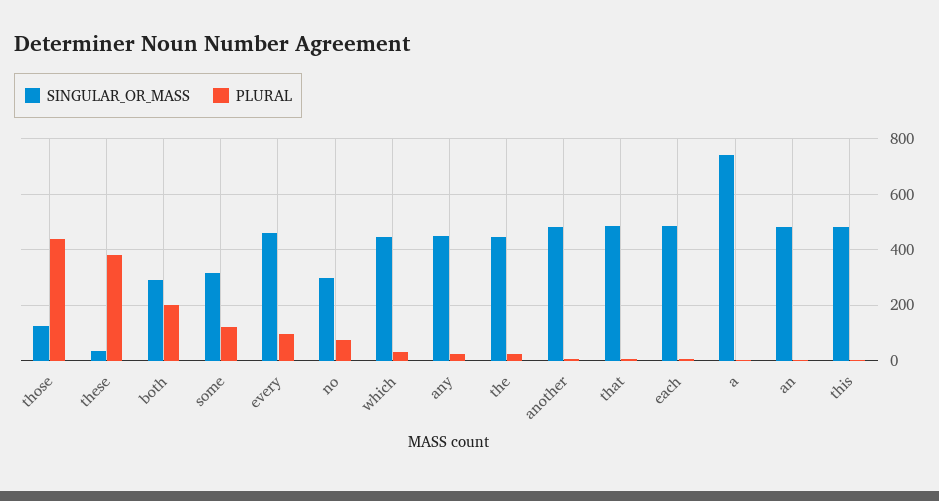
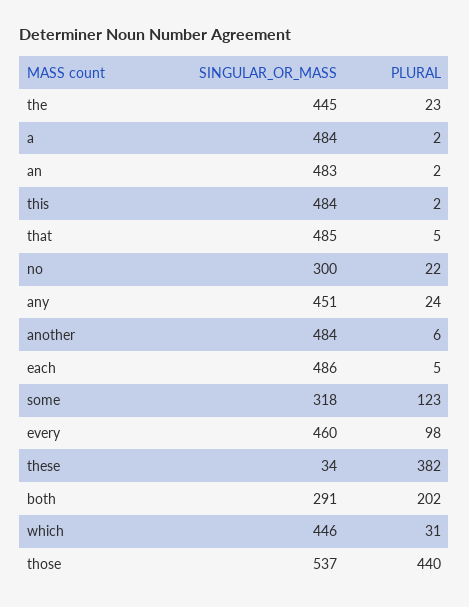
  {
    "SINGULAR_OR_MASS": {
-     "those": 125,
+     "those": 537,
      "these": 34,
      "both": 291,
      "some": 318,
      "every": 460,
      "no": 300,
      "which": 446,
      "any": 451,
      "the": 445,
      "another": 484,
      "that": 485,
      "each": 486,
-     "a": 750,
+     "a": 484,
      "an": 483,
      "this": 484
    },
    "PLURAL": {
      "those": 440,
      "these": 382,
      "both": 202,
      "some": 123,
      "every": 98,
-     "no": 75,
+     "no": 22,
      "which": 31,
      "any": 24,
      "the": 23,
      "another": 6,
      "that": 5,
      "each": 5,
      "a": 2,
      "an": 2,
      "this": 2
    }
  }

